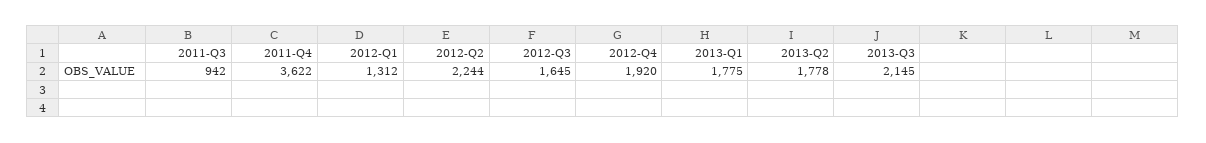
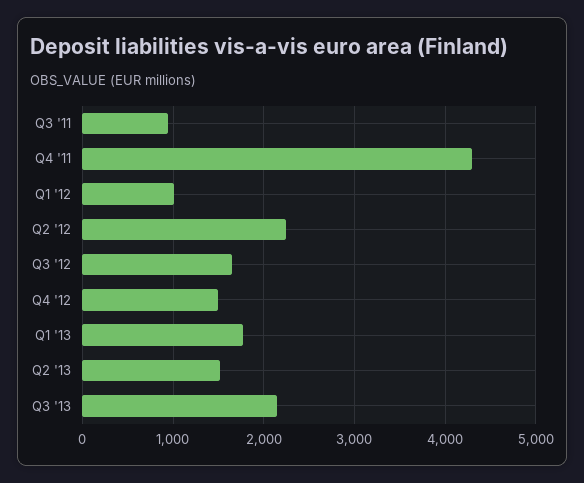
  {
    "2011-Q3": 942,
-   "2011-Q4": 3622,
+   "2011-Q4": 4300,
-   "2012-Q1": 1312,
+   "2012-Q1": 1000,
    "2012-Q2": 2244,
    "2012-Q3": 1645,
-   "2012-Q4": 1920,
+   "2012-Q4": 1500,
    "2013-Q1": 1775,
-   "2013-Q2": 1778,
+   "2013-Q2": 1500,
    "2013-Q3": 2145
  }

